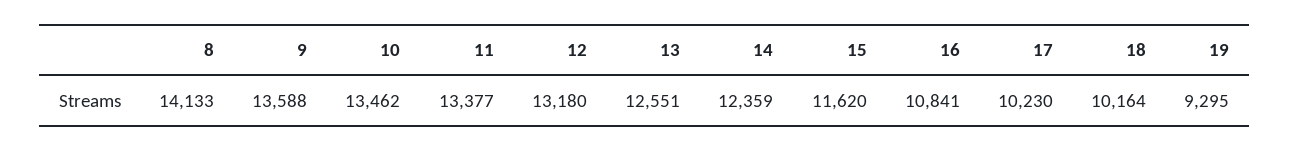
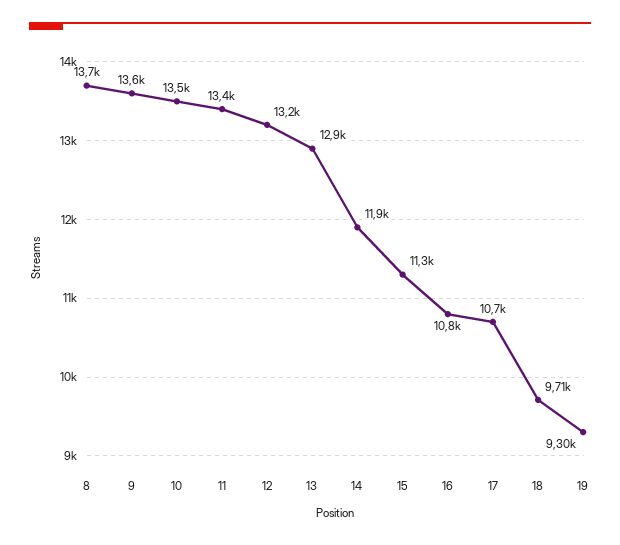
  {
-   "8": 14133,
+   "8": 13700,
    "9": 13588,
    "10": 13462,
    "11": 13377,
    "12": 13180,
-   "13": 12551,
+   "13": 12900,
-   "14": 12359,
+   "14": 11900,
-   "15": 11620,
+   "15": 11300,
    "16": 10841,
-   "17": 10230,
+   "17": 10700,
-   "18": 10164,
+   "18": 9710,
    "19": 9295
  }

